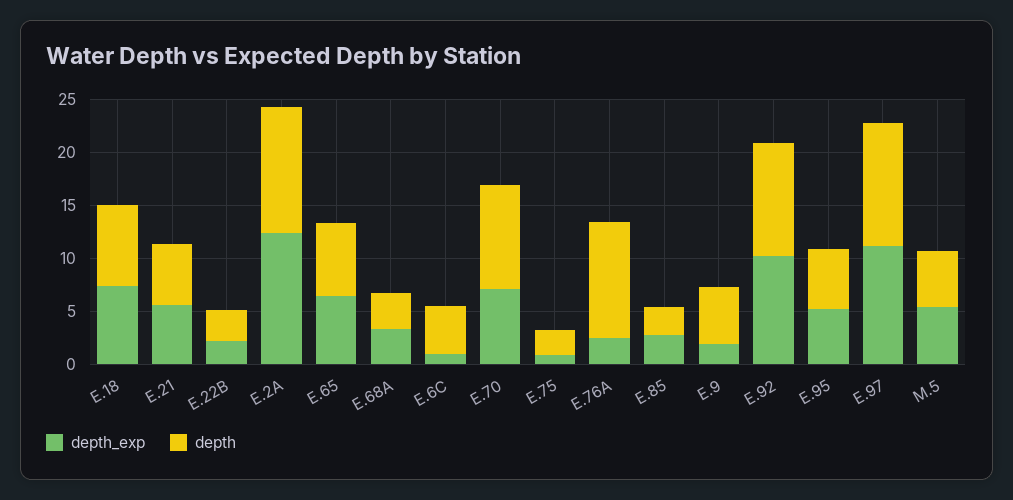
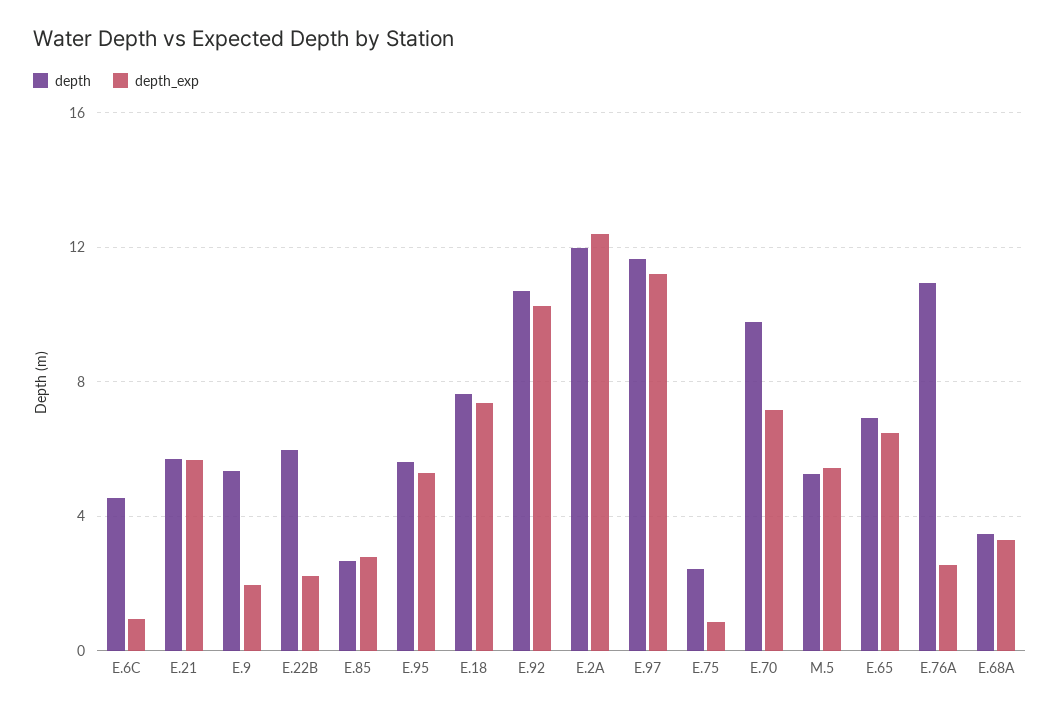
  {
    "depth_exp": {
      "E.18": 7.5,
      "E.21": 5.5,
      "E.22B": 2,
      "E.2A": 12.5,
      "E.65": 6.5,
      "E.68A": 3.5,
      "E.6C": 1,
      "E.70": 7,
      "E.75": 1,
      "E.76A": 2.5,
      "E.85": 3,
      "E.9": 2,
      "E.92": 10.5,
      "E.95": 5.5,
      "E.97": 11,
      "M.5": 5.5
    },
    "depth": {
      "E.18": 7.5,
      "E.21": 5.5,
-     "E.22B": 3,
+     "E.22B": 6,
      "E.2A": 12,
      "E.65": 7,
      "E.68A": 3.5,
      "E.6C": 4.5,
      "E.70": 10,
      "E.75": 2.5,
      "E.76A": 11,
      "E.85": 2.5,
      "E.9": 5.5,
      "E.92": 10.5,
      "E.95": 5.5,
      "E.97": 11.5,
      "M.5": 5.5
    }
  }

